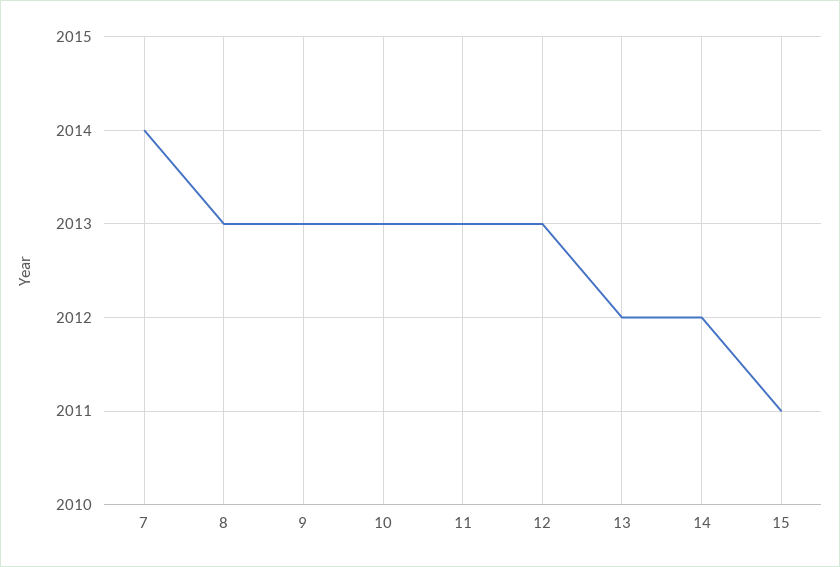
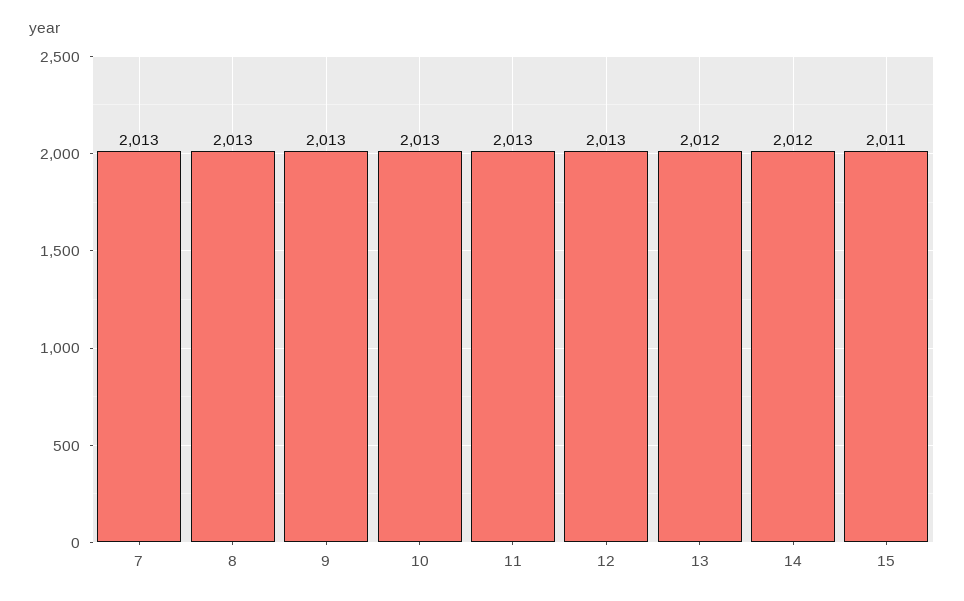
  {
-   "7": 2014,
+   "7": 2013,
    "8": 2013,
    "9": 2013,
    "10": 2013,
    "11": 2013,
    "12": 2013,
    "13": 2012,
    "14": 2012,
    "15": 2011
  }

